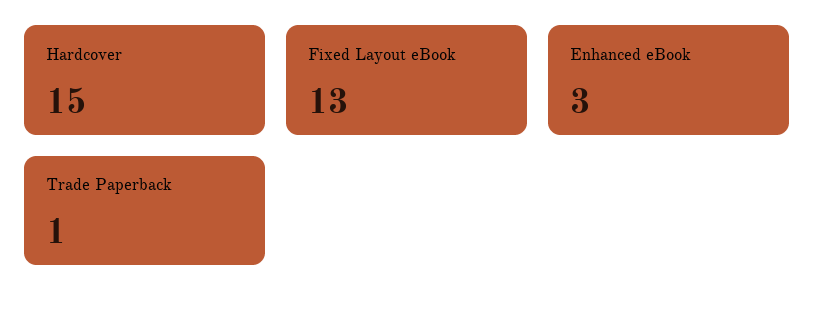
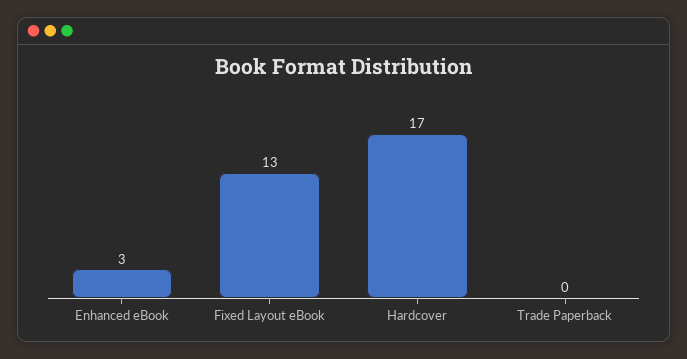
  {
-   "Hardcover": 15,
+   "Hardcover": 17,
    "Fixed Layout eBook": 13,
    "Enhanced eBook": 3,
-   "Trade Paperback": 1
+   "Trade Paperback": 0
  }

